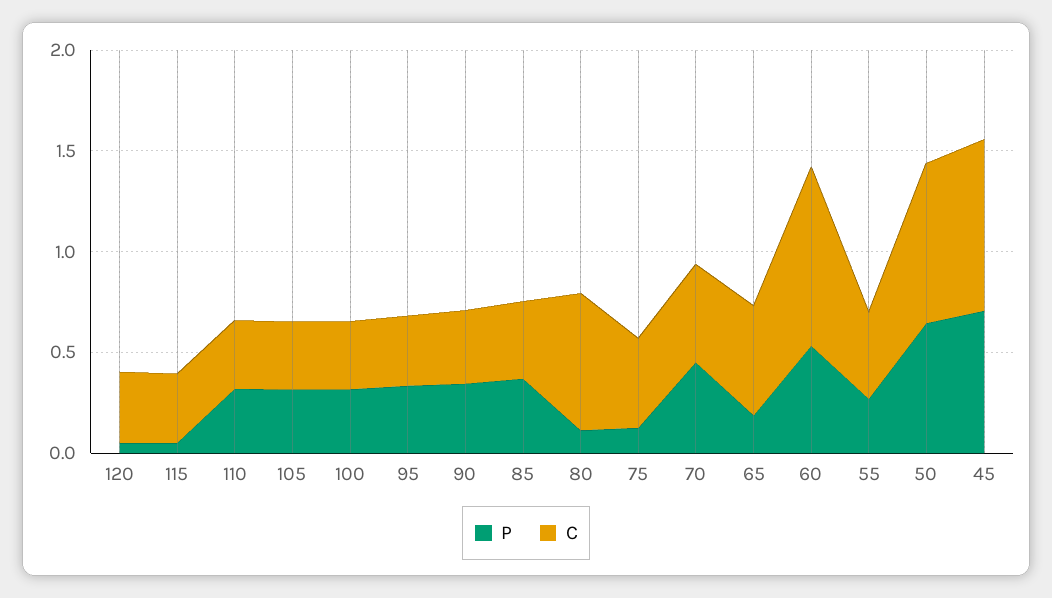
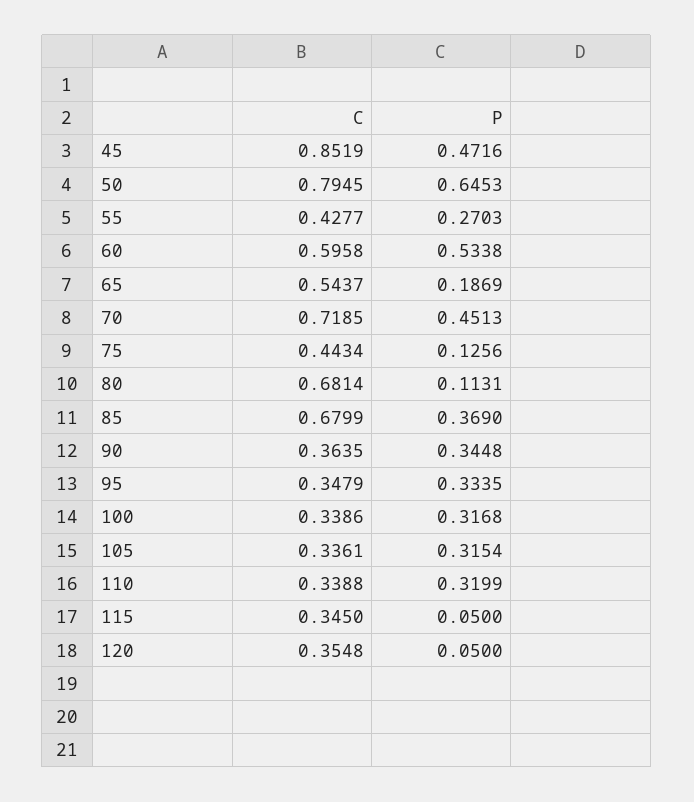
  {
    "P": {
      "120": 0.05,
      "115": 0.05,
      "110": 0.3199,
      "105": 0.3154,
      "100": 0.3168,
      "95": 0.3335,
      "90": 0.3448,
      "85": 0.369,
      "80": 0.1131,
      "75": 0.1256,
      "70": 0.4513,
      "65": 0.1869,
      "60": 0.5338,
      "55": 0.2703,
      "50": 0.6453,
-     "45": 0.7
+     "45": 0.4716
    },
    "C": {
      "120": 0.3548,
      "115": 0.345,
      "110": 0.3388,
      "105": 0.3361,
      "100": 0.3386,
      "95": 0.3479,
      "90": 0.3635,
-     "85": 0.4,
+     "85": 0.6799,
      "80": 0.6814,
      "75": 0.4434,
-     "70": 0.5,
+     "70": 0.7185,
      "65": 0.5437,
-     "60": 0.9,
+     "60": 0.5958,
      "55": 0.4277,
      "50": 0.7945,
      "45": 0.8519
    }
  }

